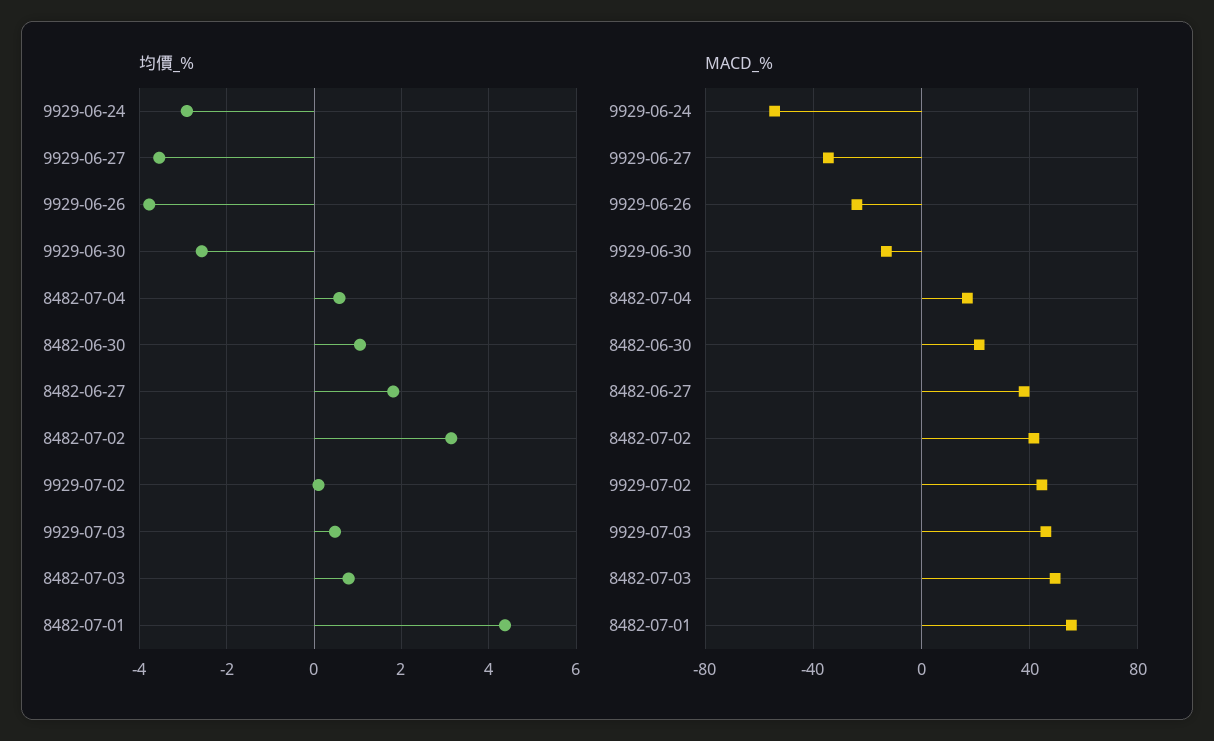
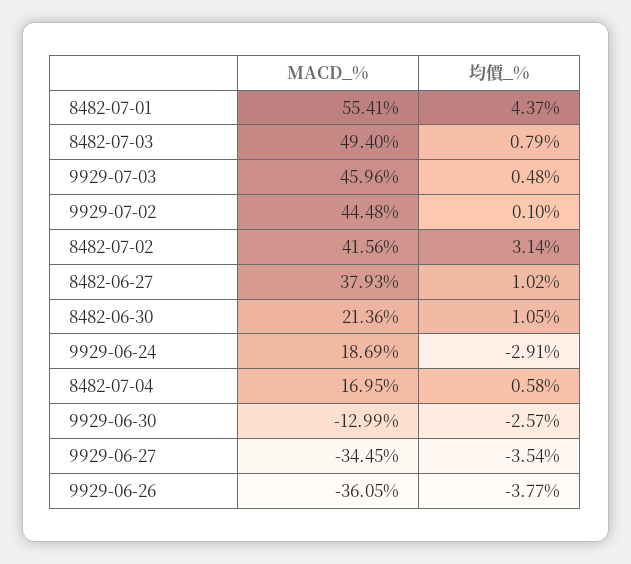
  {
    "均價_%": {
      "9929-06-24": -2.91,
      "9929-06-27": -3.54,
      "9929-06-26": -3.77,
      "9929-06-30": -2.57,
      "8482-07-04": 0.58,
      "8482-06-30": 1.05,
-     "8482-06-27": 1.8,
+     "8482-06-27": 1.02,
      "8482-07-02": 3.14,
      "9929-07-02": 0.1,
      "9929-07-03": 0.48,
      "8482-07-03": 0.79,
      "8482-07-01": 4.37
    },
    "MACD_%": {
-     "9929-06-24": -55,
+     "9929-06-24": 18.69,
      "9929-06-27": -34.45,
-     "9929-06-26": -25,
+     "9929-06-26": -36.05,
      "9929-06-30": -12.99,
      "8482-07-04": 16.95,
      "8482-06-30": 21.36,
      "8482-06-27": 37.93,
      "8482-07-02": 41.56,
      "9929-07-02": 44.48,
      "9929-07-03": 45.96,
      "8482-07-03": 49.4,
      "8482-07-01": 55.41
    }
  }

